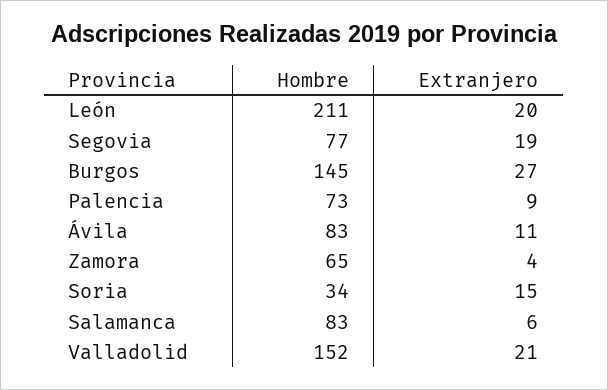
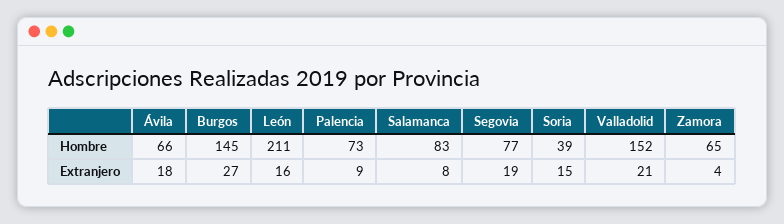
  {
    "Hombre": {
      "León": 211,
      "Segovia": 77,
      "Burgos": 145,
      "Palencia": 73,
-     "Ávila": 83,
+     "Ávila": 66,
      "Zamora": 65,
-     "Soria": 34,
+     "Soria": 39,
      "Salamanca": 83,
      "Valladolid": 152
    },
    "Extranjero": {
-     "León": 20,
+     "León": 16,
      "Segovia": 19,
      "Burgos": 27,
      "Palencia": 9,
-     "Ávila": 11,
+     "Ávila": 18,
      "Zamora": 4,
      "Soria": 15,
-     "Salamanca": 6,
+     "Salamanca": 8,
      "Valladolid": 21
    }
  }

